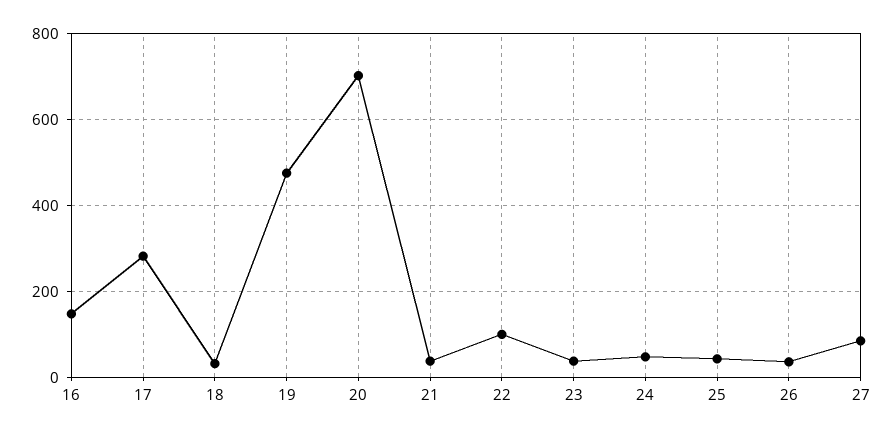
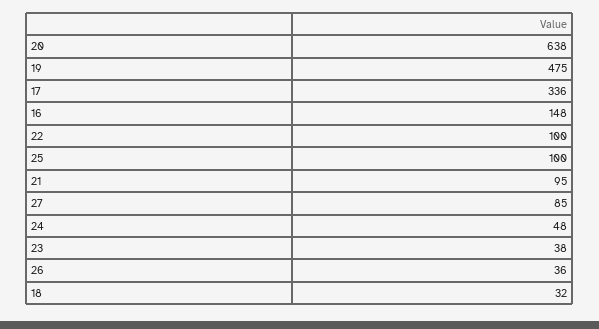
  {
    "16": 148,
-   "17": 280,
+   "17": 336,
    "18": 32,
    "19": 475,
-   "20": 700,
+   "20": 638,
-   "21": 40,
+   "21": 95,
    "22": 100,
    "23": 38,
    "24": 48,
-   "25": 40,
+   "25": 100,
    "26": 36,
    "27": 85
  }

